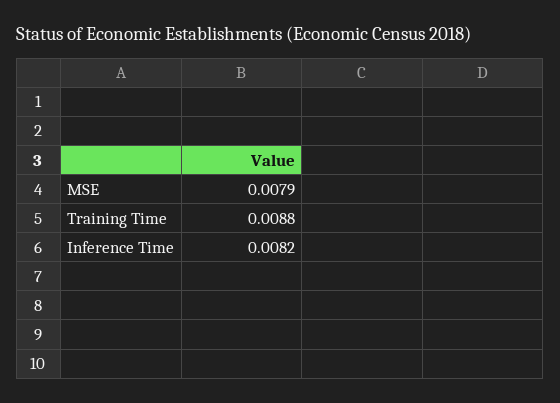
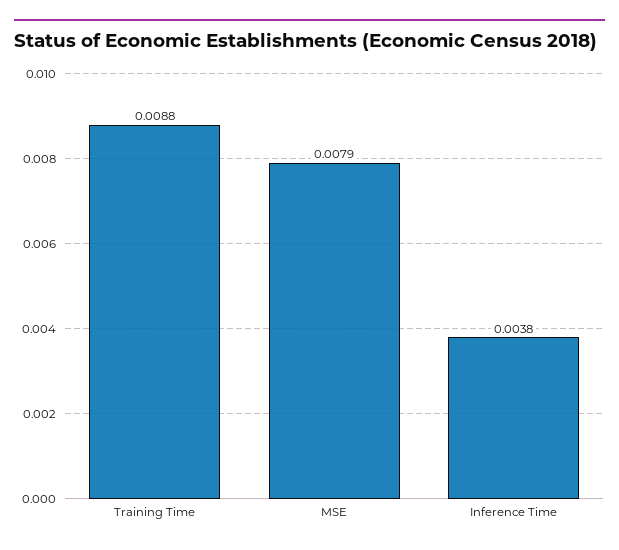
  {
    "MSE": 0.0079,
    "Training Time": 0.0088,
-   "Inference Time": 0.0082
+   "Inference Time": 0.0038
  }

